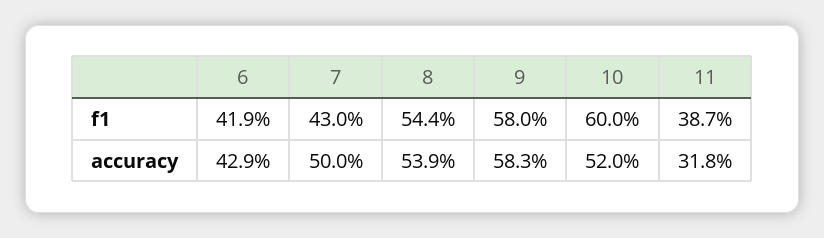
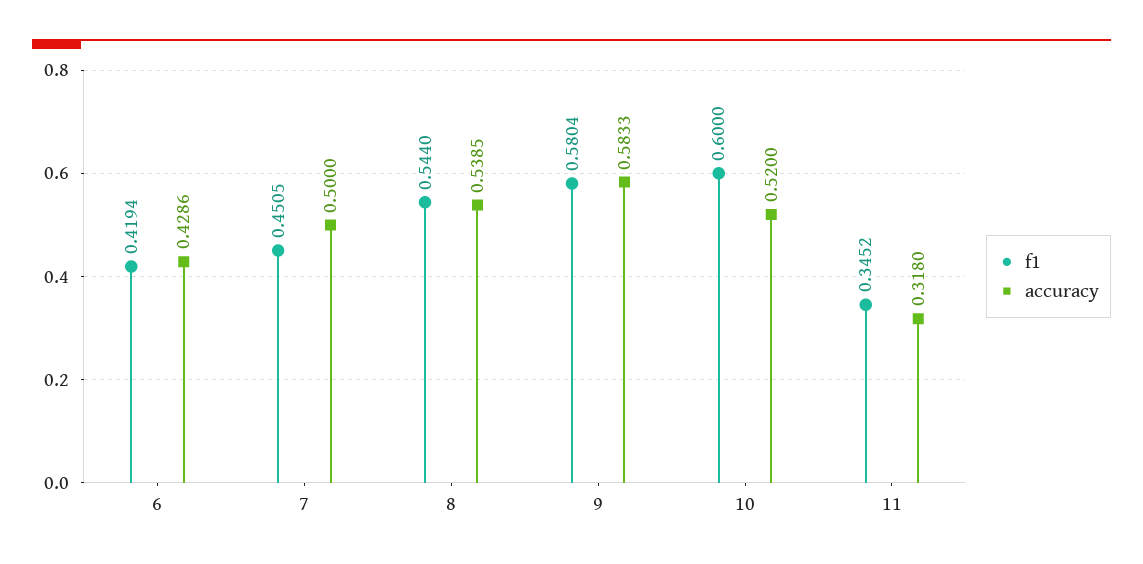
  {
    "f1": {
      "6": 0.4194,
-     "7": 0.43,
+     "7": 0.4505,
      "8": 0.544,
      "9": 0.5804,
      "10": 0.6,
-     "11": 0.387
+     "11": 0.3452
    },
    "accuracy": {
      "6": 0.4286,
      "7": 0.5,
      "8": 0.5385,
      "9": 0.5833,
      "10": 0.52,
      "11": 0.318
    }
  }

